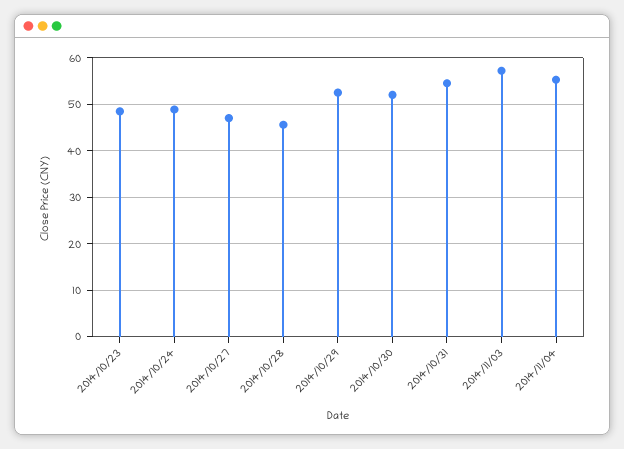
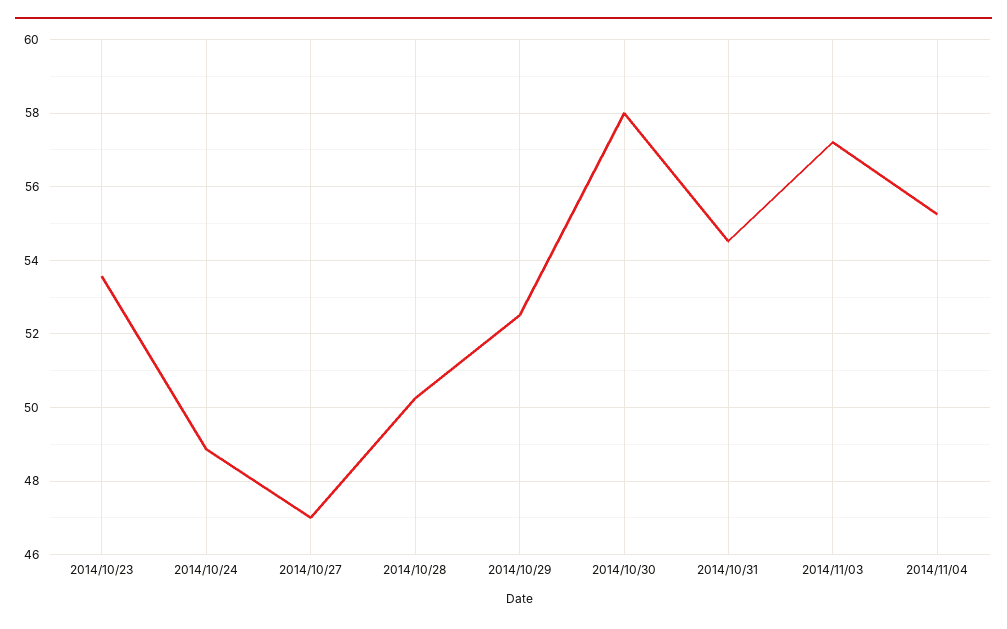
  {
-   "2014/10/23": 48,
+   "2014/10/23": 53.6,
    "2014/10/24": 48.8,
    "2014/10/27": 47,
-   "2014/10/28": 46,
+   "2014/10/28": 50.2,
    "2014/10/29": 52.6,
-   "2014/10/30": 52,
+   "2014/10/30": 58,
    "2014/10/31": 54.6,
    "2014/11/03": 57.2,
    "2014/11/04": 55.2
  }

